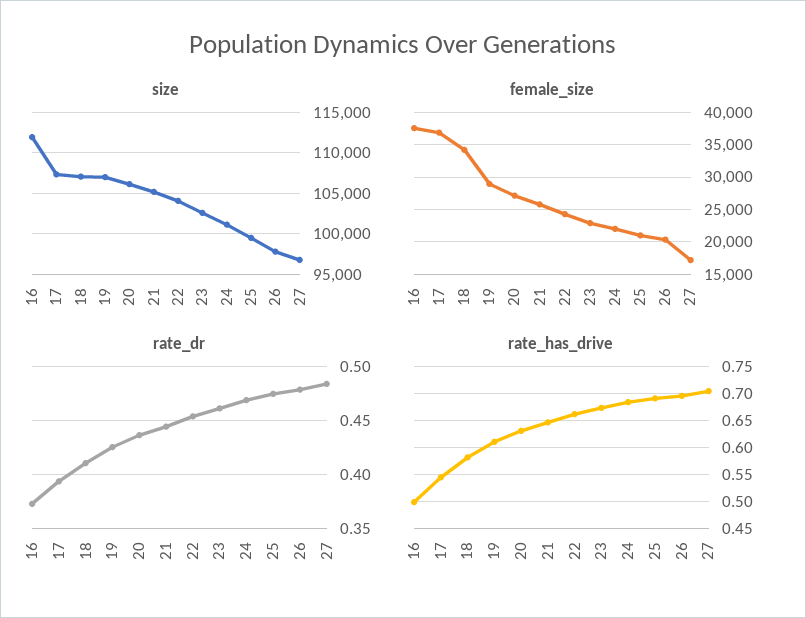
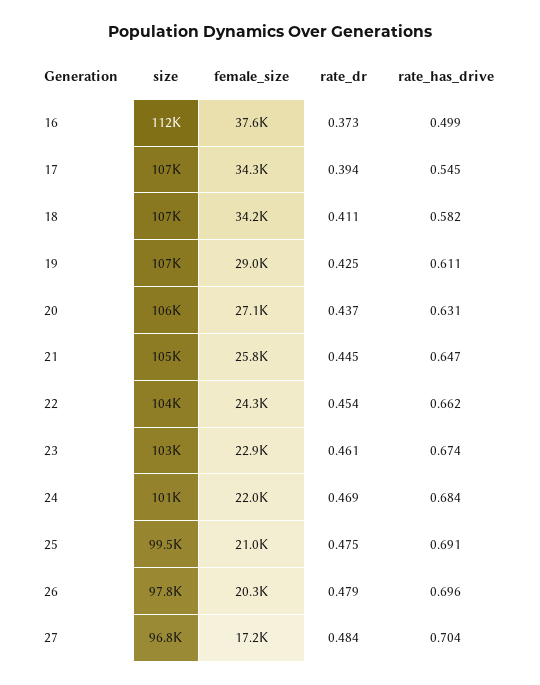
  {
    "size": {
      "16": 112000,
      "17": 107000,
      "18": 107000,
      "19": 107000,
      "20": 106000,
      "21": 105000,
      "22": 104000,
      "23": 103000,
      "24": 101000,
      "25": 99500,
      "26": 97800,
      "27": 96800
    },
    "female_size": {
      "16": 37600,
-     "17": 37000,
+     "17": 34300,
      "18": 34200,
      "19": 29000,
      "20": 27100,
      "21": 25800,
      "22": 24300,
      "23": 22900,
      "24": 22000,
      "25": 21000,
      "26": 20300,
      "27": 17200
    },
    "rate_dr": {
      "16": 0.373,
      "17": 0.394,
      "18": 0.411,
      "19": 0.425,
      "20": 0.437,
      "21": 0.445,
      "22": 0.454,
      "23": 0.461,
      "24": 0.469,
      "25": 0.475,
      "26": 0.479,
      "27": 0.484
    },
    "rate_has_drive": {
      "16": 0.499,
      "17": 0.545,
      "18": 0.582,
      "19": 0.611,
      "20": 0.631,
      "21": 0.647,
      "22": 0.662,
      "23": 0.674,
      "24": 0.684,
      "25": 0.691,
      "26": 0.696,
      "27": 0.704
    }
  }

